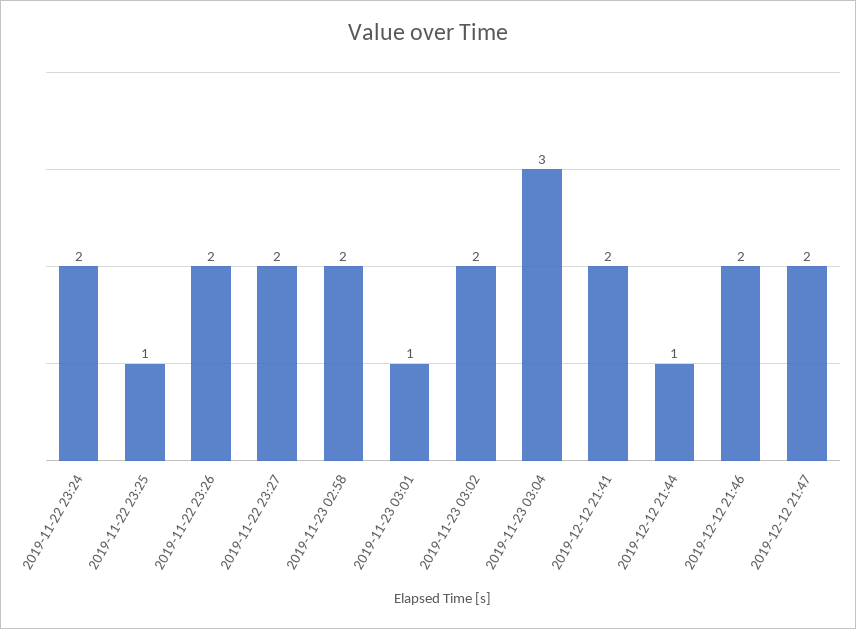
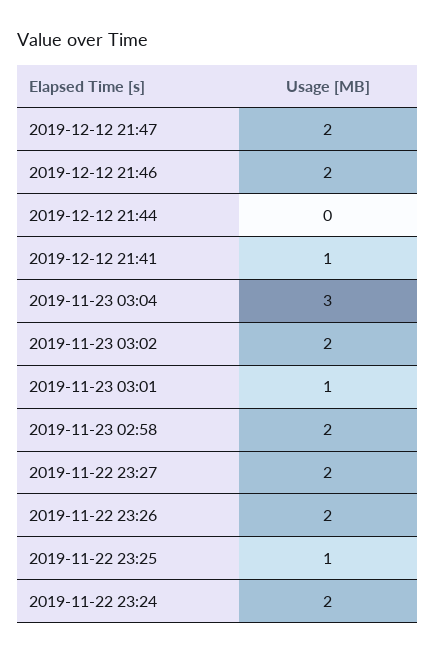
  {
    "2019-11-22 23:24": 2,
    "2019-11-22 23:25": 1,
    "2019-11-22 23:26": 2,
    "2019-11-22 23:27": 2,
    "2019-11-23 02:58": 2,
    "2019-11-23 03:01": 1,
    "2019-11-23 03:02": 2,
    "2019-11-23 03:04": 3,
-   "2019-12-12 21:41": 2,
+   "2019-12-12 21:41": 1,
-   "2019-12-12 21:44": 1,
+   "2019-12-12 21:44": 0,
    "2019-12-12 21:46": 2,
    "2019-12-12 21:47": 2
  }

